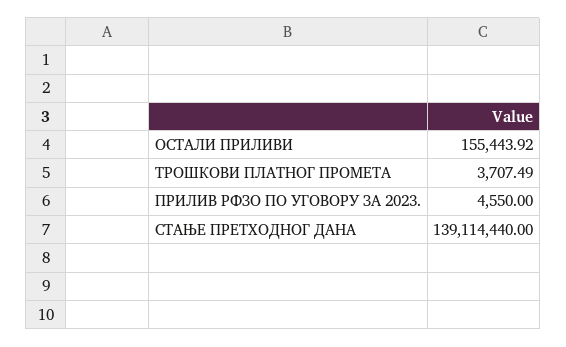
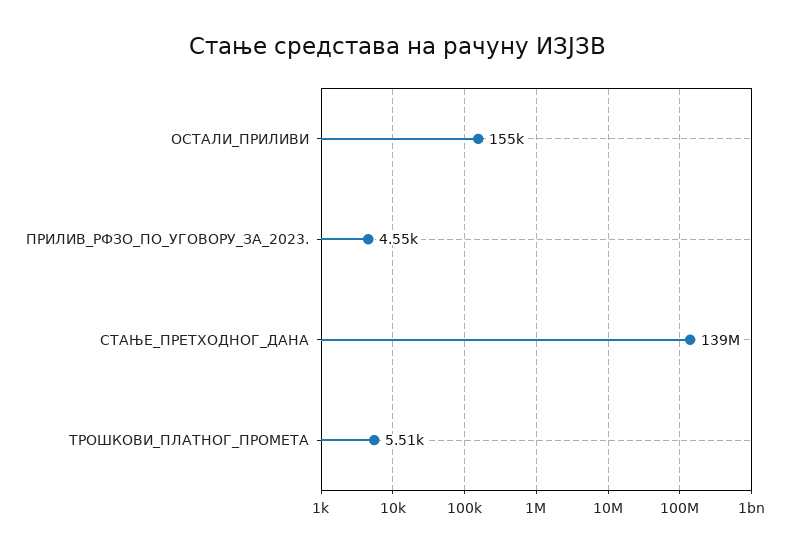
  {
    "ОСТАЛИ ПРИЛИВИ": 155443.92,
-   "ТРОШКОВИ ПЛАТНОГ ПРОМЕТА": 3707.49,
+   "ТРОШКОВИ ПЛАТНОГ ПРОМЕТА": 5510,
    "ПРИЛИВ РФЗО ПО УГОВОРУ ЗА 2023.": 4550,
    "СТАЊЕ ПРЕТХОДНОГ ДАНА": 139114440
  }

